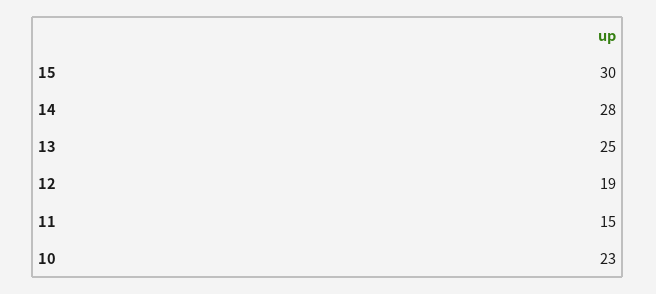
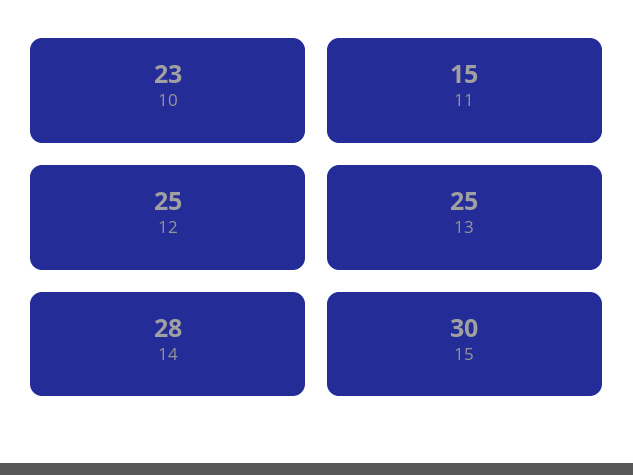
  {
    "15": 30,
    "14": 28,
    "13": 25,
-   "12": 19,
+   "12": 25,
    "11": 15,
    "10": 23
  }

